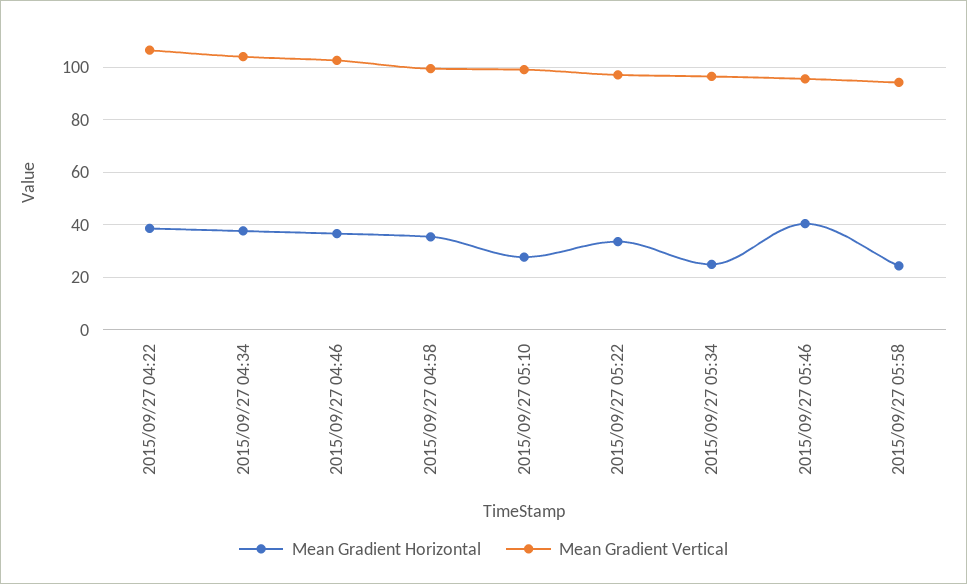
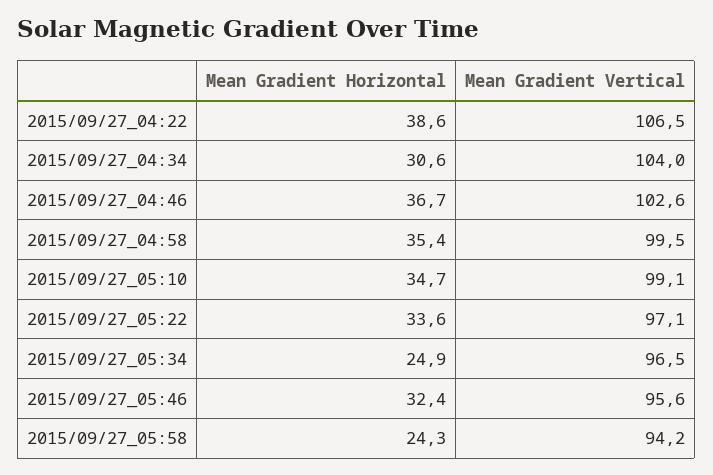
  {
    "Mean Gradient Horizontal": {
      "2015/09/27 04:22": 38.6,
-     "2015/09/27 04:34": 37.5,
+     "2015/09/27 04:34": 30.6,
      "2015/09/27 04:46": 36.7,
      "2015/09/27 04:58": 35.4,
-     "2015/09/27 05:10": 27.5,
+     "2015/09/27 05:10": 34.7,
      "2015/09/27 05:22": 33.6,
      "2015/09/27 05:34": 24.9,
-     "2015/09/27 05:46": 40,
+     "2015/09/27 05:46": 32.4,
      "2015/09/27 05:58": 24.3
    },
    "Mean Gradient Vertical": {
      "2015/09/27 04:22": 106.5,
      "2015/09/27 04:34": 104,
      "2015/09/27 04:46": 102.6,
      "2015/09/27 04:58": 99.5,
      "2015/09/27 05:10": 99.1,
      "2015/09/27 05:22": 97.1,
      "2015/09/27 05:34": 96.5,
      "2015/09/27 05:46": 95.6,
      "2015/09/27 05:58": 94.2
    }
  }

